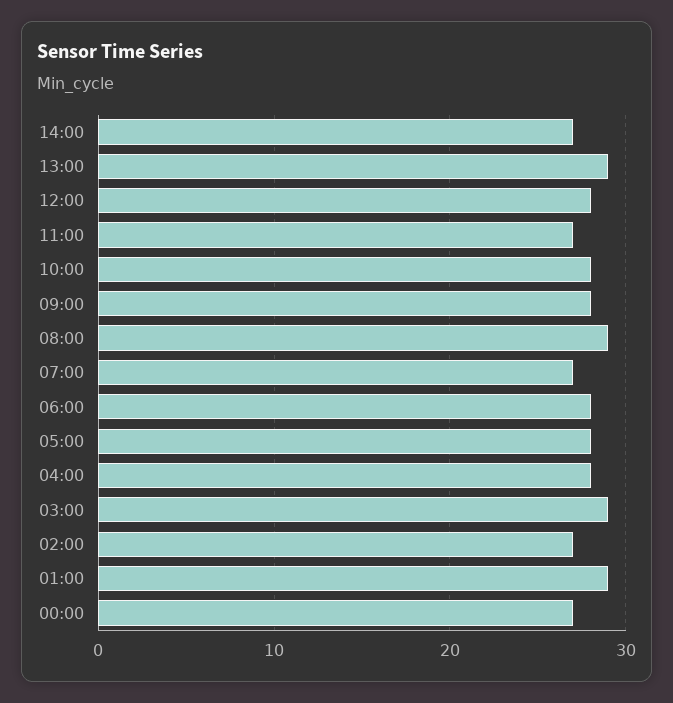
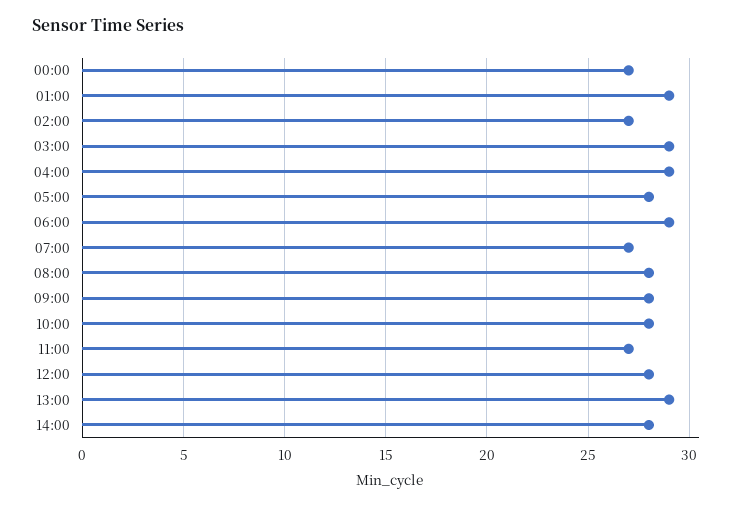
  {
-   "14:00": 27,
+   "14:00": 28,
    "13:00": 29,
    "12:00": 28,
    "11:00": 27,
    "10:00": 28,
    "09:00": 28,
-   "08:00": 29,
+   "08:00": 28,
    "07:00": 27,
-   "06:00": 28,
+   "06:00": 29,
    "05:00": 28,
-   "04:00": 28,
+   "04:00": 29,
    "03:00": 29,
    "02:00": 27,
    "01:00": 29,
    "00:00": 27
  }

